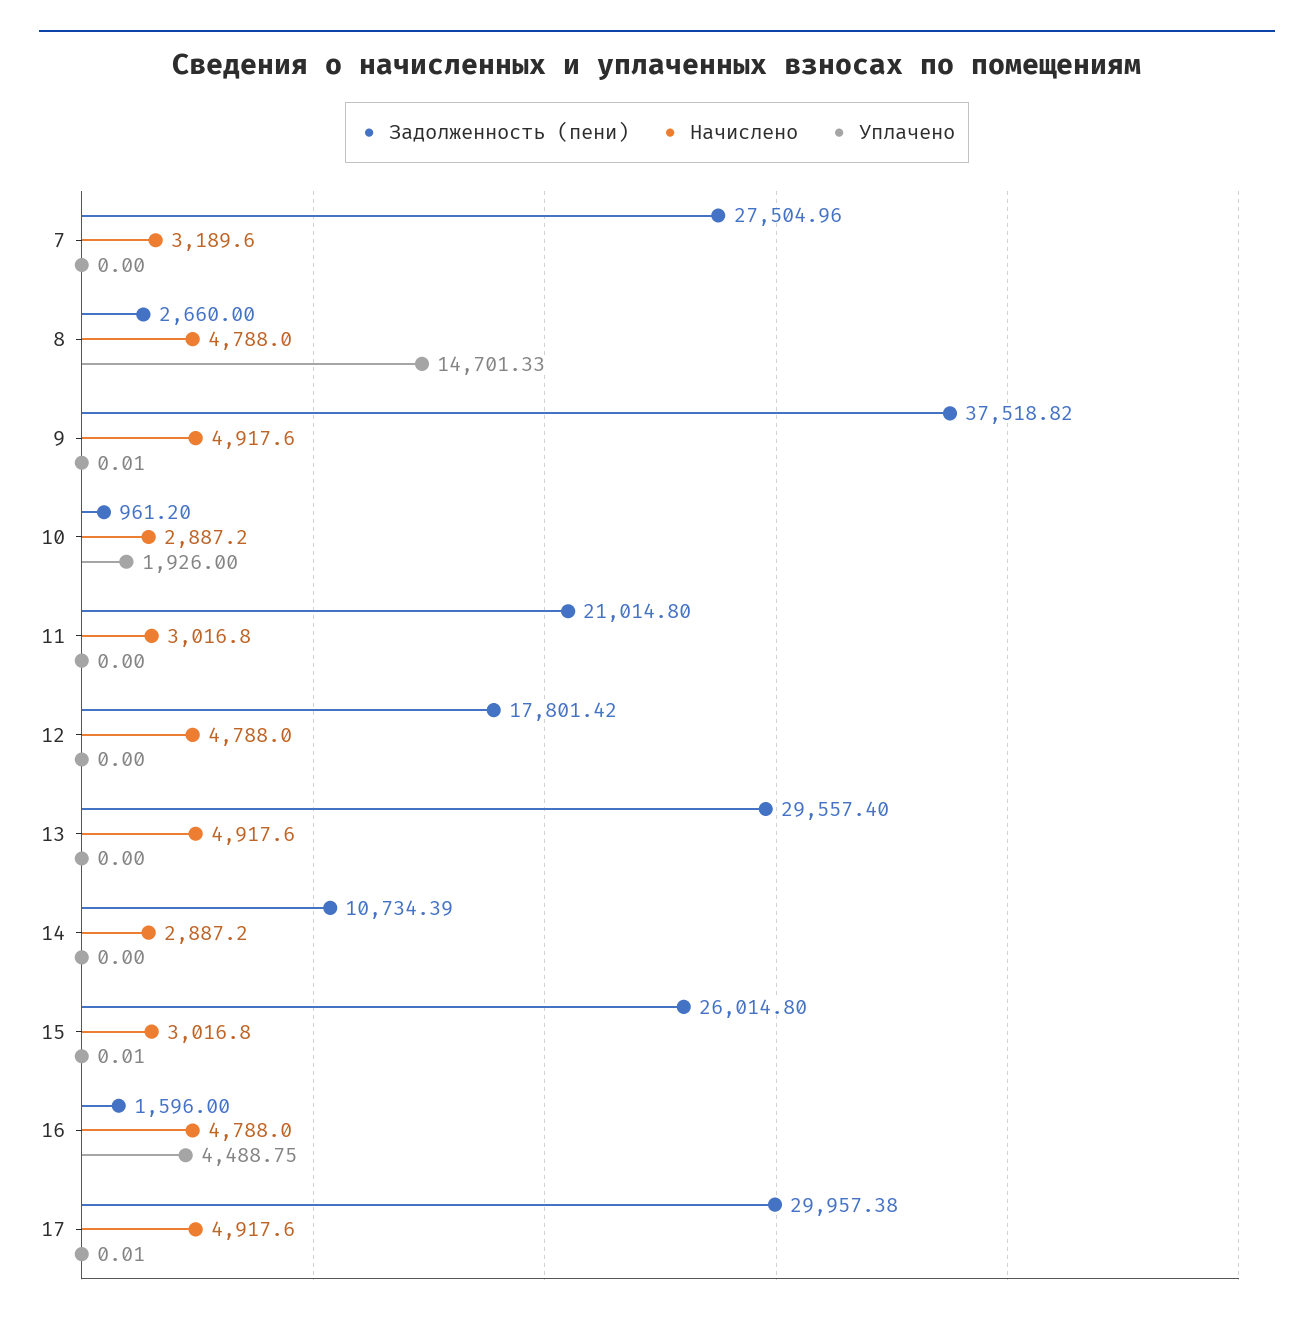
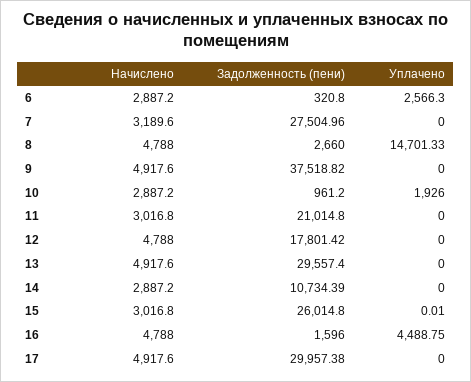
  {
    "Задолженность (пени)": {
      "7": 27504.96,
      "8": 2660,
      "9": 37518.82,
      "10": 961.2,
      "11": 21014.8,
      "12": 17801.42,
      "13": 29557.4,
      "14": 10734.39,
      "15": 26014.8,
      "16": 1596,
-     "17": 29957.38
+     "17": 29957.38,
+     "6": 320.8
    },
    "Начислено": {
      "7": 3189.6,
      "8": 4788,
      "9": 4917.6,
      "10": 2887.2,
      "11": 3016.8,
      "12": 4788,
      "13": 4917.6,
      "14": 2887.2,
      "15": 3016.8,
      "16": 4788,
-     "17": 4917.6
+     "17": 4917.6,
+     "6": 2887.2
    },
    "Уплачено": {
      "7": 0,
      "8": 14701.33,
-     "9": 0.01,
+     "9": 0,
      "10": 1926,
      "11": 0,
      "12": 0,
      "13": 0,
      "14": 0,
      "15": 0.01,
      "16": 4488.75,
-     "17": 0.01
+     "17": 0,
+     "6": 2566.3
    }
  }

